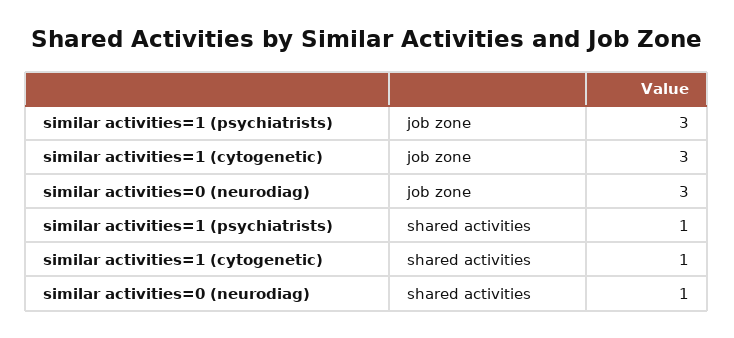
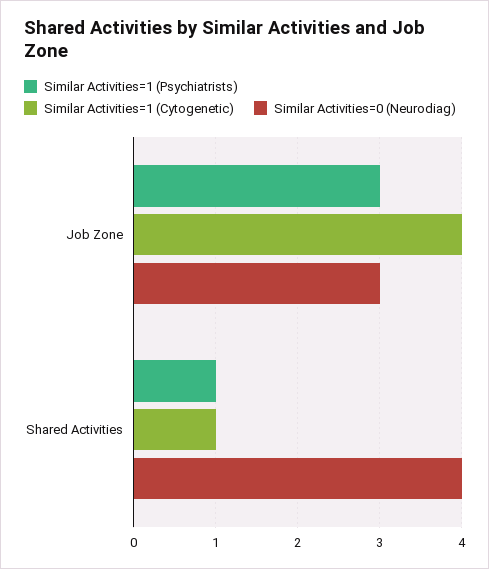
  {
    "similar activities=1 (psychiatrists)": {
      "job zone": 3,
      "shared activities": 1
    },
    "similar activities=1 (cytogenetic)": {
-     "job zone": 3,
+     "job zone": 4,
      "shared activities": 1
    },
    "similar activities=0 (neurodiag)": {
      "job zone": 3,
-     "shared activities": 1
+     "shared activities": 4
    }
  }

